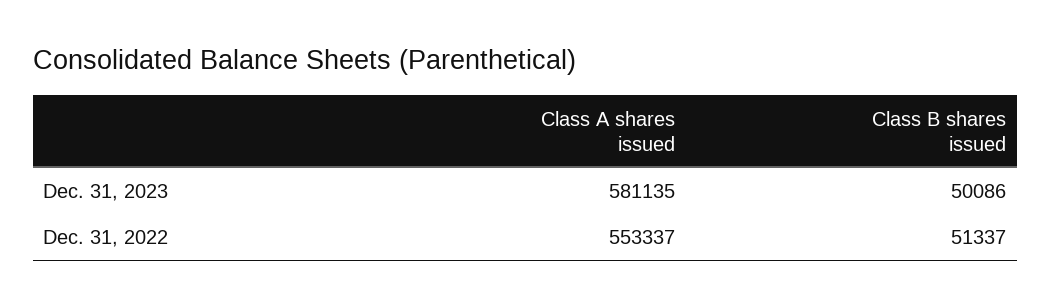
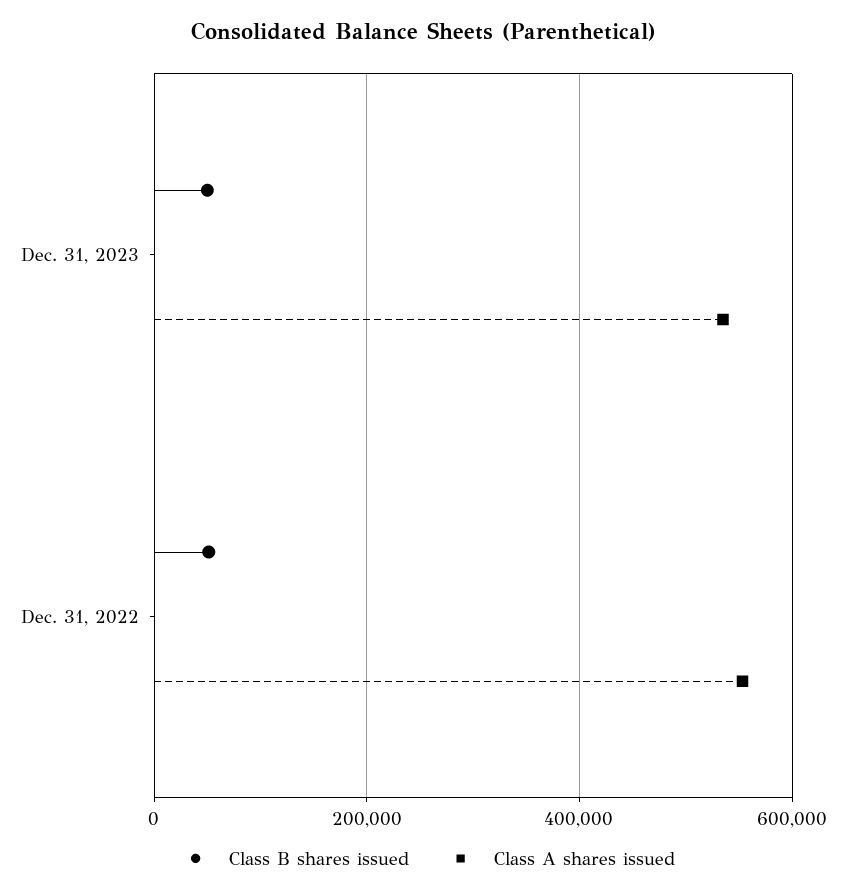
  {
    "Class A shares issued": {
-     "Dec. 31, 2023": 581135,
+     "Dec. 31, 2023": 540000,
      "Dec. 31, 2022": 553337
    },
    "Class B shares issued": {
      "Dec. 31, 2023": 50086,
      "Dec. 31, 2022": 51337
    }
  }

